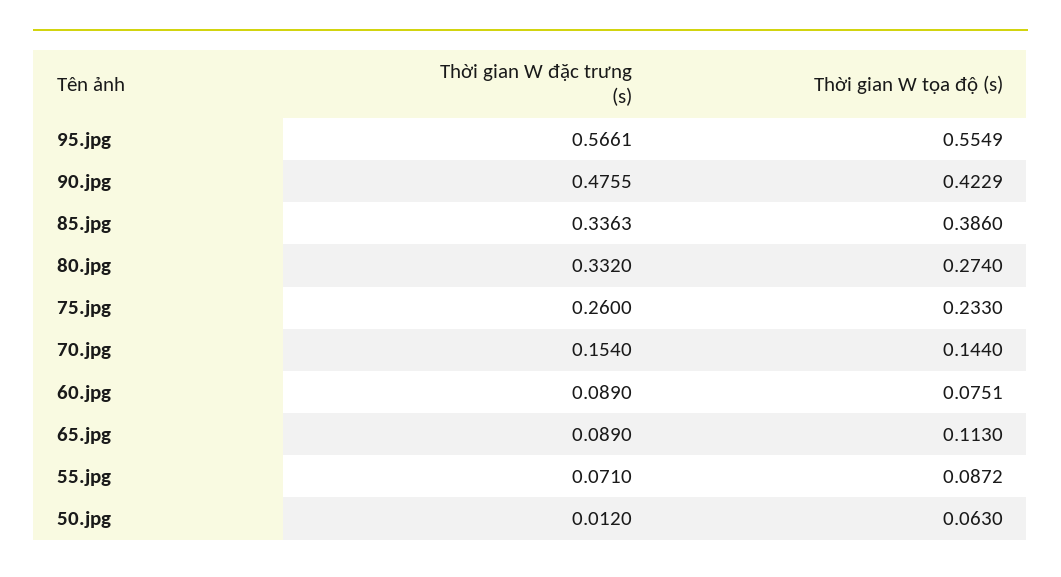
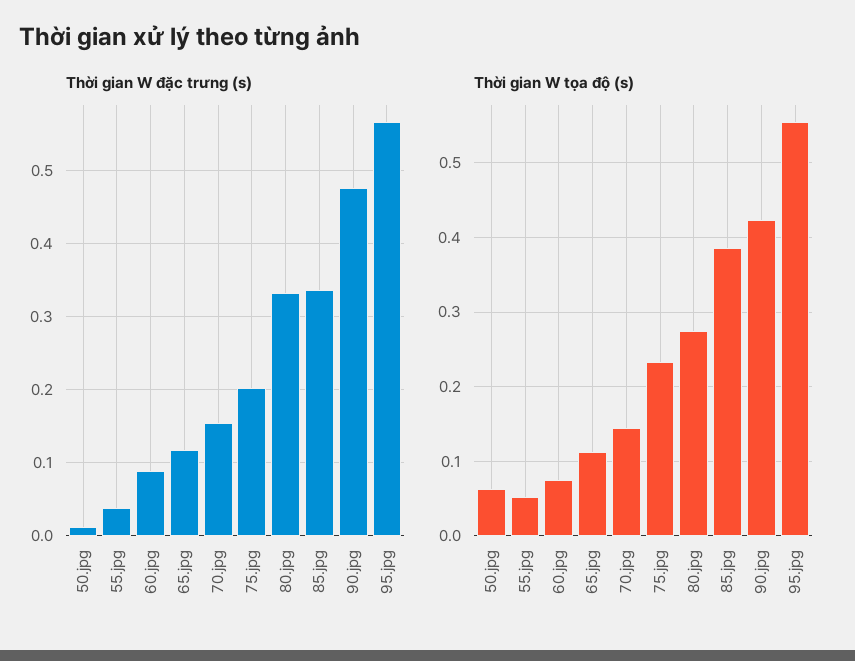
  {
    "Thời gian W đặc trưng (s)": {
      "95.jpg": 0.5661,
      "90.jpg": 0.4755,
      "85.jpg": 0.3363,
      "80.jpg": 0.332,
-     "75.jpg": 0.26,
+     "75.jpg": 0.2,
      "70.jpg": 0.154,
      "60.jpg": 0.089,
-     "65.jpg": 0.089,
+     "65.jpg": 0.12,
-     "55.jpg": 0.071,
+     "55.jpg": 0.04,
      "50.jpg": 0.012
    },
    "Thời gian W tọa độ (s)": {
      "95.jpg": 0.5549,
      "90.jpg": 0.4229,
      "85.jpg": 0.386,
      "80.jpg": 0.274,
      "75.jpg": 0.233,
      "70.jpg": 0.144,
      "60.jpg": 0.0751,
      "65.jpg": 0.113,
-     "55.jpg": 0.0872,
+     "55.jpg": 0.05,
      "50.jpg": 0.063
    }
  }

